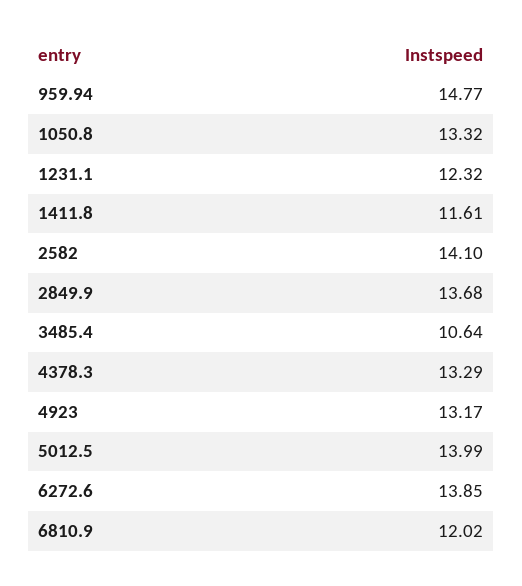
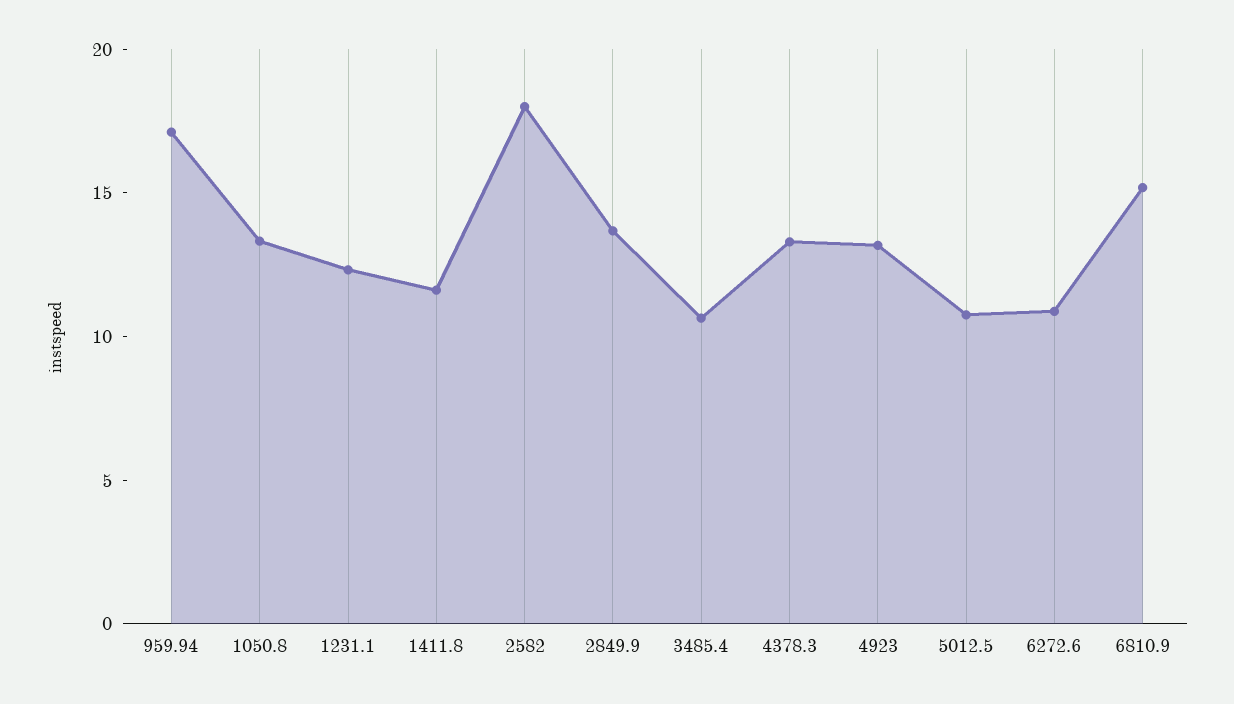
  {
-   "959.94": 14.77,
+   "959.94": 17,
    "1050.8": 13.32,
    "1231.1": 12.32,
    "1411.8": 11.61,
-   "2582": 14.1,
+   "2582": 18,
    "2849.9": 13.68,
    "3485.4": 10.64,
    "4378.3": 13.29,
    "4923": 13.17,
-   "5012.5": 13.99,
+   "5012.5": 11,
-   "6272.6": 13.85,
+   "6272.6": 11,
-   "6810.9": 12.02
+   "6810.9": 15
  }

